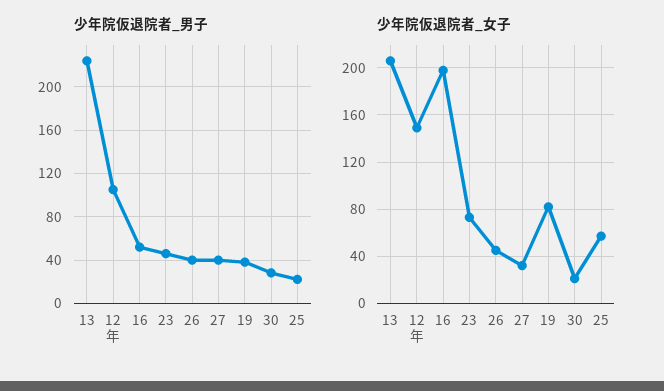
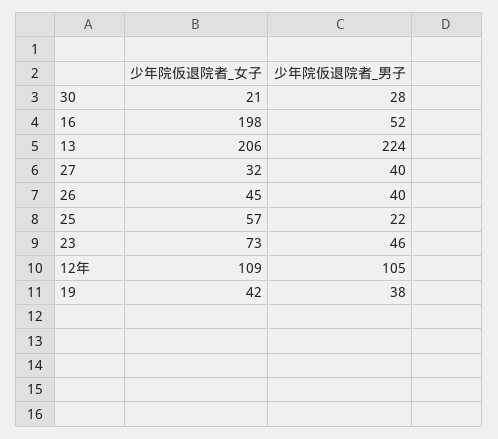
  {
    "少年院仮退院者_男子": {
      "13": 224,
      "12年": 105,
      "16": 52,
      "23": 46,
      "26": 40,
      "27": 40,
      "19": 38,
      "30": 28,
      "25": 22
    },
    "少年院仮退院者_女子": {
      "13": 206,
-     "12年": 150,
+     "12年": 109,
      "16": 198,
      "23": 73,
      "26": 45,
      "27": 32,
-     "19": 80,
+     "19": 42,
      "30": 21,
      "25": 57
    }
  }

